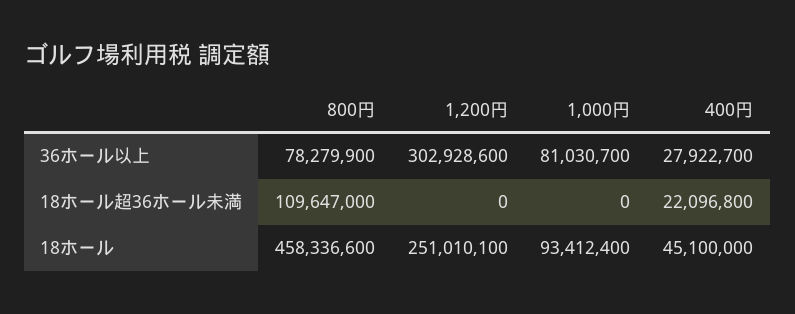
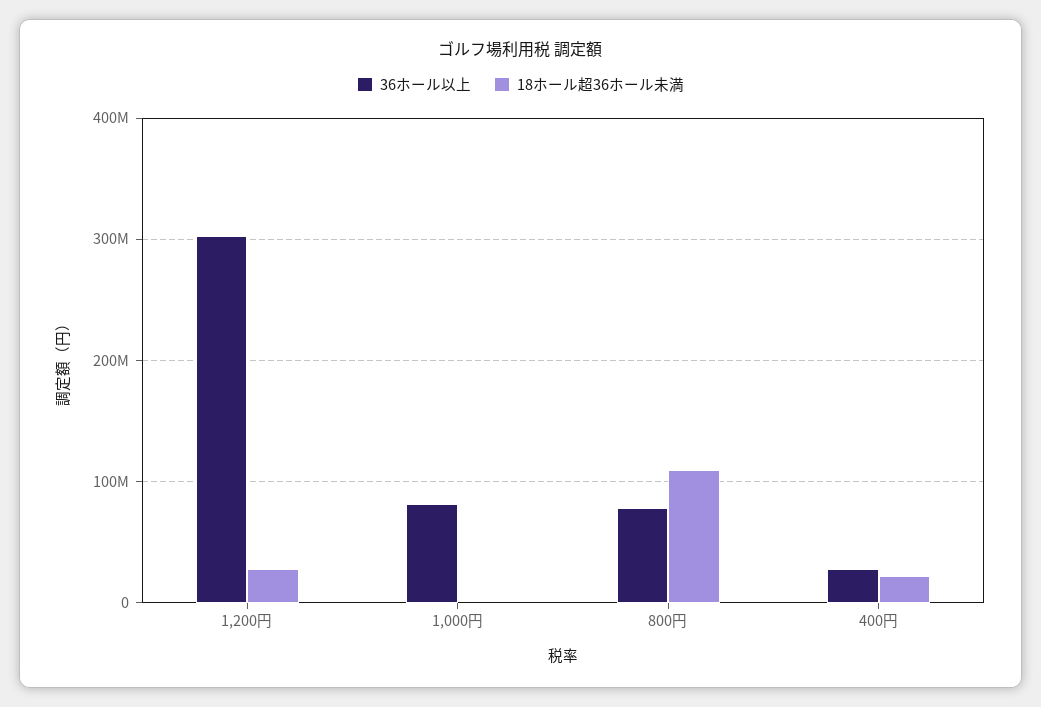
  {
    "36ホール以上": {
      "800円": 78279900,
      "1,200円": 302928600,
      "1,000円": 81030700,
      "400円": 27922700
    },
    "18ホール超36ホール未満": {
      "800円": 109647000,
-     "1,200円": 0,
+     "1,200円": 30000000,
      "1,000円": 0,
      "400円": 22096800
-   },
+   }
-   "18ホール": {
-     "800円": 458336600,
-     "1,200円": 251010100,
-     "1,000円": 93412400,
-     "400円": 45100000
-   }
  }

